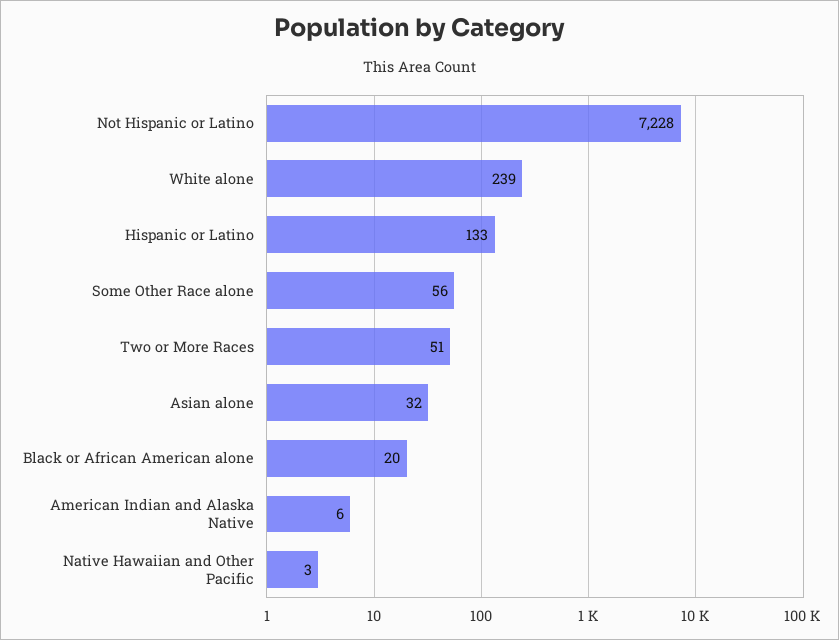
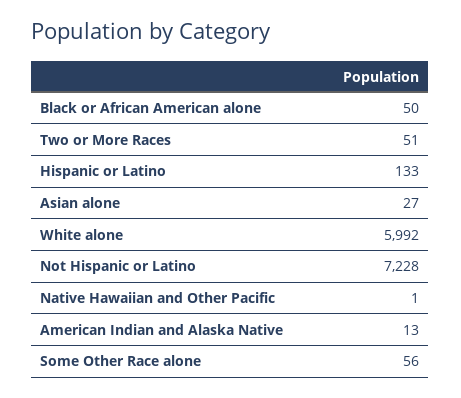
  {
    "Not Hispanic or Latino": 7228,
-   "White alone": 239,
+   "White alone": 5992,
    "Hispanic or Latino": 133,
    "Some Other Race alone": 56,
    "Two or More Races": 51,
-   "Asian alone": 32,
+   "Asian alone": 27,
-   "Black or African American alone": 20,
+   "Black or African American alone": 50,
-   "American Indian and Alaska Native": 6,
+   "American Indian and Alaska Native": 13,
-   "Native Hawaiian and Other Pacific": 3
+   "Native Hawaiian and Other Pacific": 1
  }

